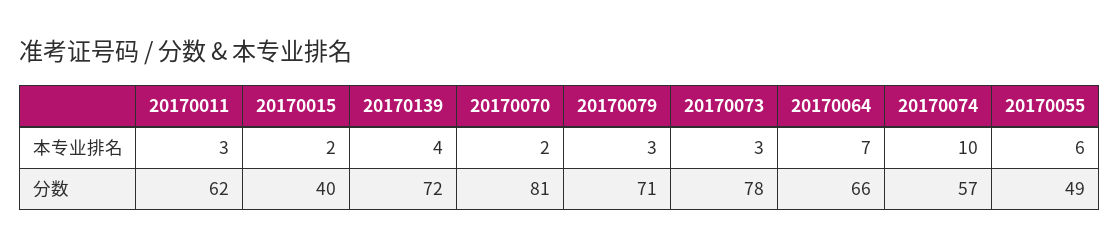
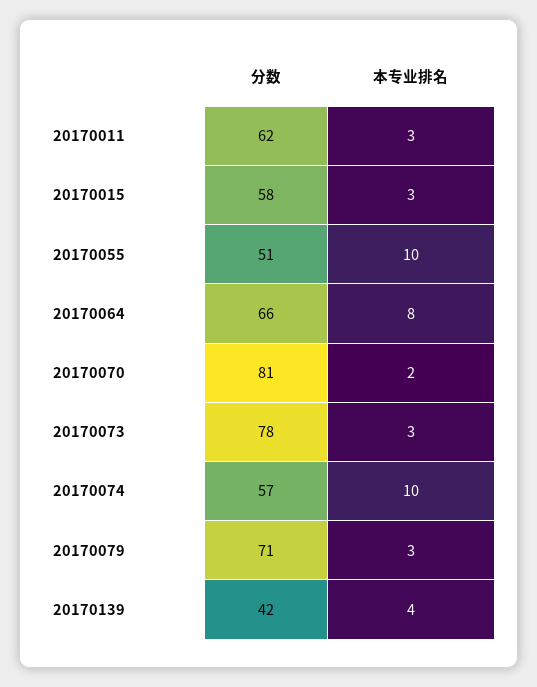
  {
    "20170011": {
      "本专业排名": 3,
      "分数": 62
    },
    "20170015": {
-     "本专业排名": 2,
+     "本专业排名": 3,
-     "分数": 40
+     "分数": 58
    },
    "20170139": {
      "本专业排名": 4,
-     "分数": 72
+     "分数": 42
    },
    "20170070": {
      "本专业排名": 2,
      "分数": 81
    },
    "20170079": {
      "本专业排名": 3,
      "分数": 71
    },
    "20170073": {
      "本专业排名": 3,
      "分数": 78
    },
    "20170064": {
-     "本专业排名": 7,
+     "本专业排名": 8,
      "分数": 66
    },
    "20170074": {
      "本专业排名": 10,
      "分数": 57
    },
    "20170055": {
-     "本专业排名": 6,
+     "本专业排名": 10,
-     "分数": 49
+     "分数": 51
    }
  }

